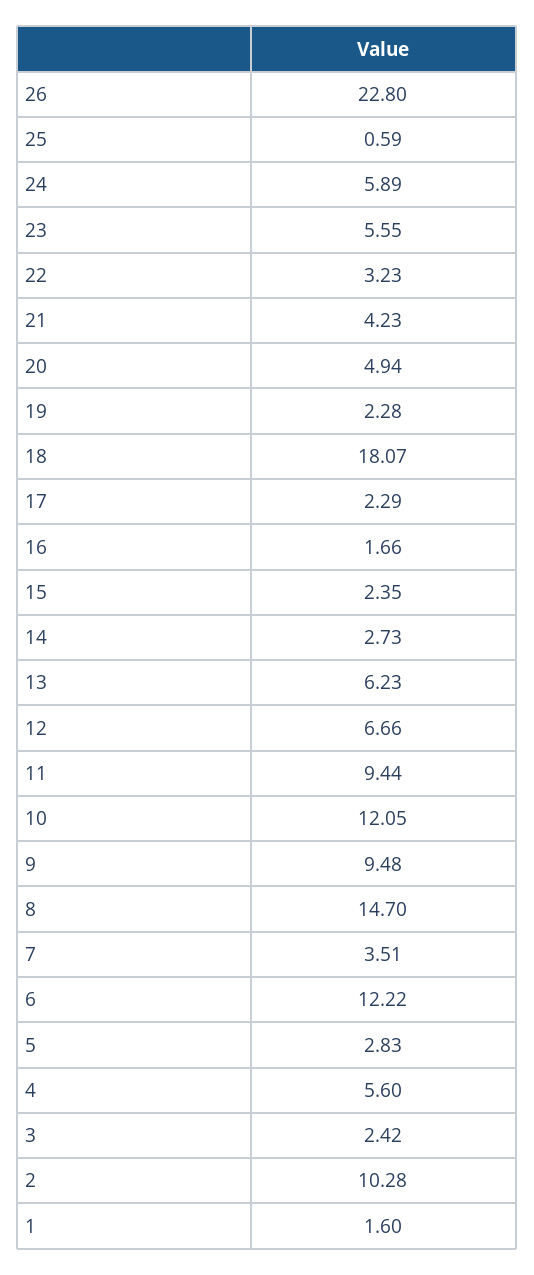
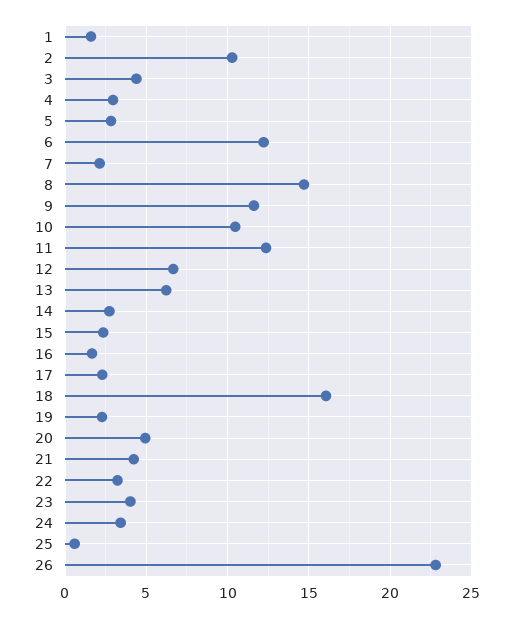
  {
    "26": 22.8,
    "25": 0.59,
-   "24": 5.89,
+   "24": 3.5,
-   "23": 5.55,
+   "23": 4,
    "22": 3.23,
    "21": 4.23,
    "20": 4.94,
    "19": 2.28,
-   "18": 18.07,
+   "18": 16,
    "17": 2.29,
    "16": 1.66,
    "15": 2.35,
    "14": 2.73,
    "13": 6.23,
    "12": 6.66,
-   "11": 9.44,
+   "11": 12.5,
-   "10": 12.05,
+   "10": 10.5,
-   "9": 9.48,
+   "9": 11.5,
    "8": 14.7,
-   "7": 3.51,
+   "7": 2,
    "6": 12.22,
    "5": 2.83,
-   "4": 5.6,
+   "4": 3,
-   "3": 2.42,
+   "3": 4.5,
    "2": 10.28,
    "1": 1.6
  }

